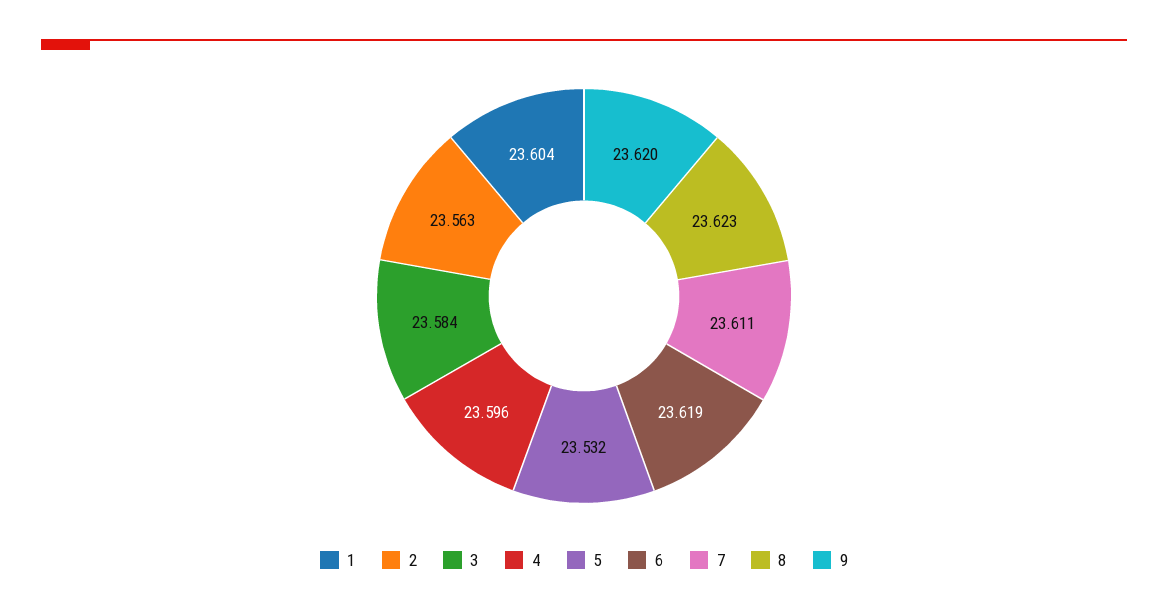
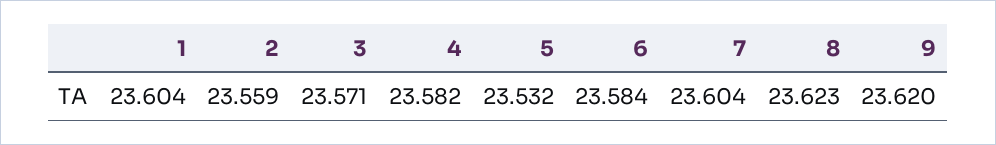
  {
    "1": 23.604,
-   "2": 23.563,
+   "2": 23.559,
-   "3": 23.584,
+   "3": 23.571,
-   "4": 23.596,
+   "4": 23.582,
    "5": 23.532,
-   "6": 23.619,
+   "6": 23.584,
-   "7": 23.611,
+   "7": 23.604,
    "8": 23.623,
    "9": 23.62
  }

